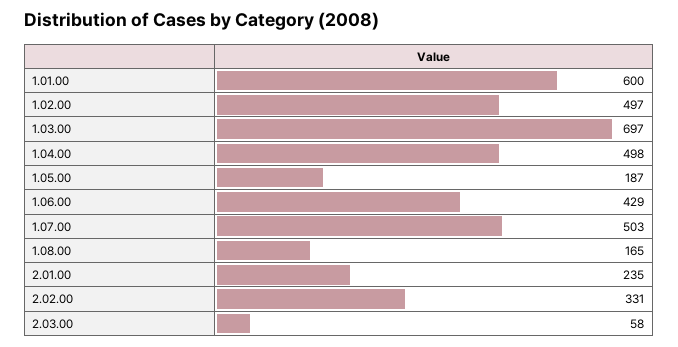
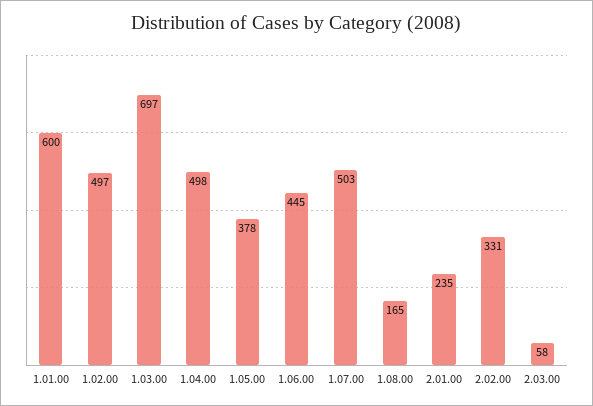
  {
    "1.01.00": 600,
    "1.02.00": 497,
    "1.03.00": 697,
    "1.04.00": 498,
-   "1.05.00": 187,
+   "1.05.00": 378,
-   "1.06.00": 429,
+   "1.06.00": 445,
    "1.07.00": 503,
    "1.08.00": 165,
    "2.01.00": 235,
    "2.02.00": 331,
    "2.03.00": 58
  }

